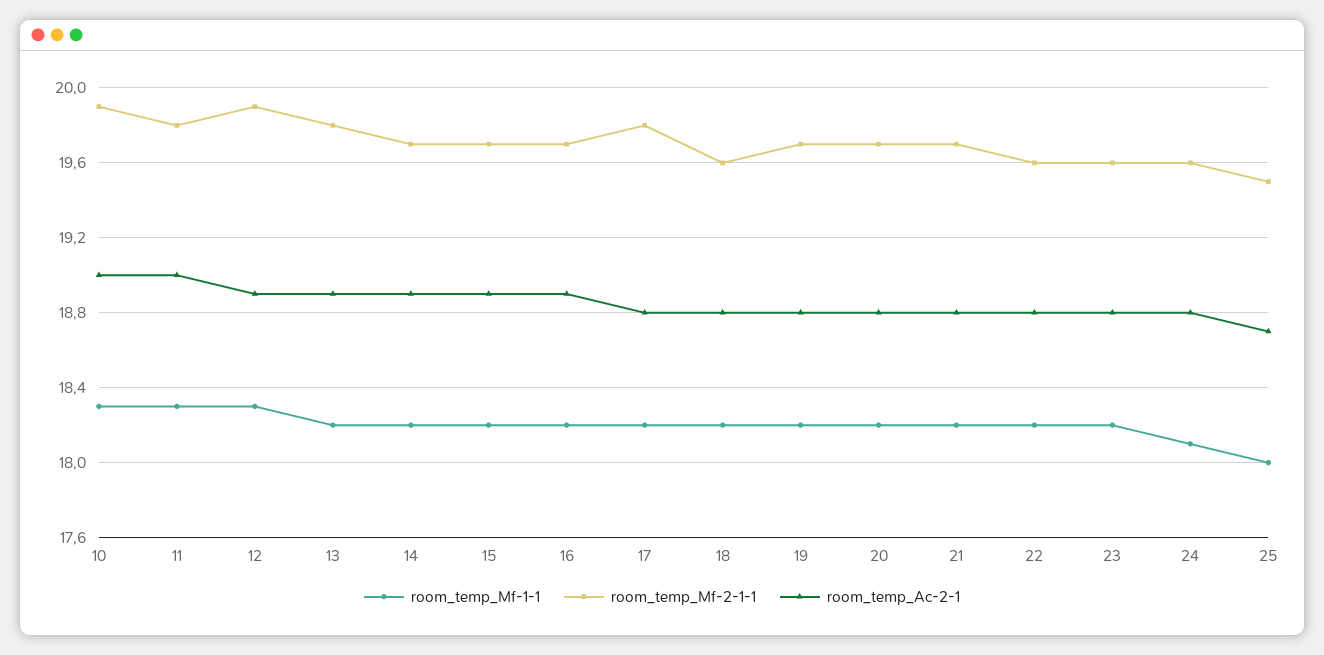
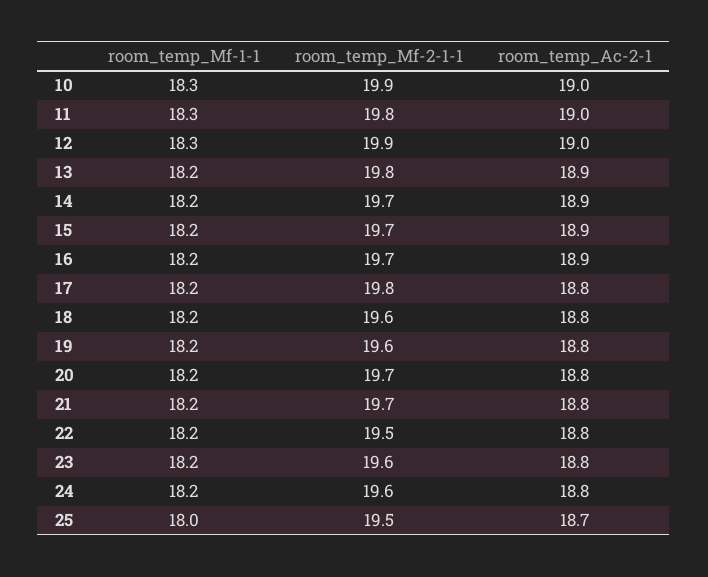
  {
    "room_temp_Mf-1-1": {
      "10": 18.3,
      "11": 18.3,
      "12": 18.3,
      "13": 18.2,
      "14": 18.2,
      "15": 18.2,
      "16": 18.2,
      "17": 18.2,
      "18": 18.2,
      "19": 18.2,
      "20": 18.2,
      "21": 18.2,
      "22": 18.2,
      "23": 18.2,
-     "24": 18.1,
+     "24": 18.2,
      "25": 18
    },
    "room_temp_Mf-2-1-1": {
      "10": 19.9,
      "11": 19.8,
      "12": 19.9,
      "13": 19.8,
      "14": 19.7,
      "15": 19.7,
      "16": 19.7,
      "17": 19.8,
      "18": 19.6,
-     "19": 19.7,
+     "19": 19.6,
      "20": 19.7,
      "21": 19.7,
-     "22": 19.6,
+     "22": 19.5,
      "23": 19.6,
      "24": 19.6,
      "25": 19.5
    },
    "room_temp_Ac-2-1": {
      "10": 19,
      "11": 19,
-     "12": 18.9,
+     "12": 19,
      "13": 18.9,
      "14": 18.9,
      "15": 18.9,
      "16": 18.9,
      "17": 18.8,
      "18": 18.8,
      "19": 18.8,
      "20": 18.8,
      "21": 18.8,
      "22": 18.8,
      "23": 18.8,
      "24": 18.8,
      "25": 18.7
    }
  }

